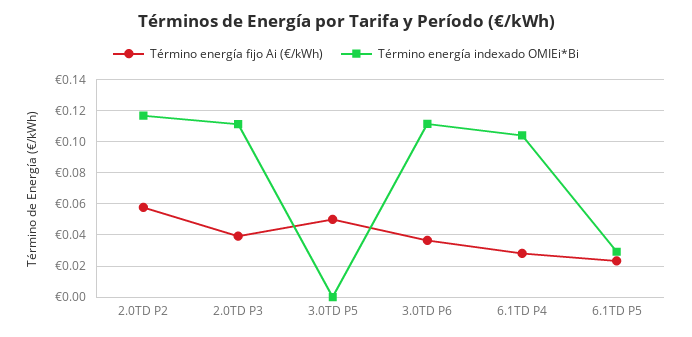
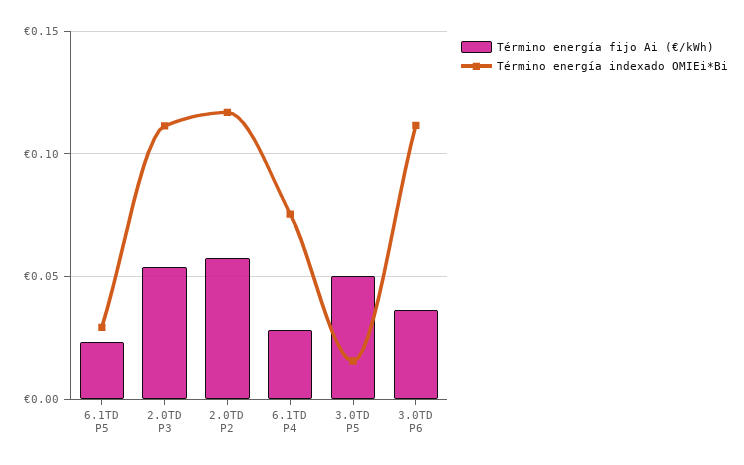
  {
    "Término energía fijo Ai (€/kWh)": {
      "2.0TD P2": 0.06,
-     "2.0TD P3": 0.04,
+     "2.0TD P3": 0.055,
      "3.0TD P5": 0.05,
      "3.0TD P6": 0.035,
      "6.1TD P4": 0.03,
      "6.1TD P5": 0.025
    },
    "Término energía indexado OMIEi*Bi": {
      "2.0TD P2": 0.115,
      "2.0TD P3": 0.11,
-     "3.0TD P5": 0,
+     "3.0TD P5": 0.015,
      "3.0TD P6": 0.11,
-     "6.1TD P4": 0.105,
+     "6.1TD P4": 0.075,
      "6.1TD P5": 0.03
    }
  }

